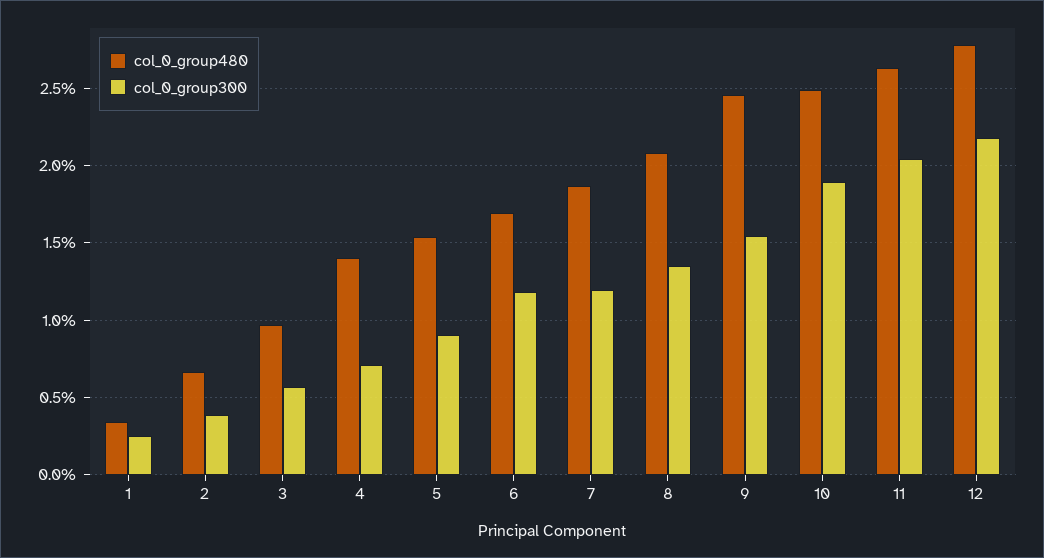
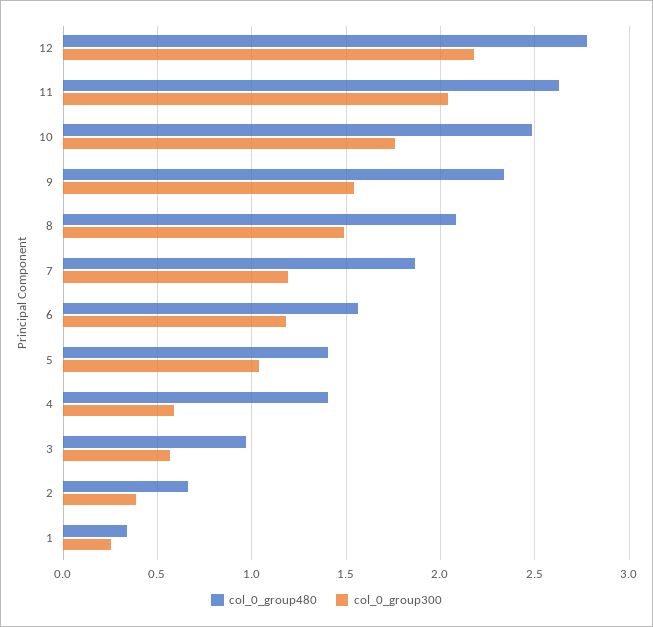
  {
    "col_0_group480": {
      "1": 0.35,
      "2": 0.65,
      "3": 0.95,
      "4": 1.4,
-     "5": 1.55,
+     "5": 1.4,
-     "6": 1.7,
+     "6": 1.55,
      "7": 1.85,
      "8": 2.1,
-     "9": 2.45,
+     "9": 2.35,
      "10": 2.5,
      "11": 2.65,
      "12": 2.8
    },
    "col_0_group300": {
      "1": 0.25,
      "2": 0.4,
      "3": 0.55,
-     "4": 0.7,
+     "4": 0.6,
-     "5": 0.9,
+     "5": 1.05,
      "6": 1.2,
      "7": 1.2,
-     "8": 1.35,
+     "8": 1.5,
      "9": 1.55,
-     "10": 1.9,
+     "10": 1.75,
      "11": 2.05,
      "12": 2.2
    }
  }

